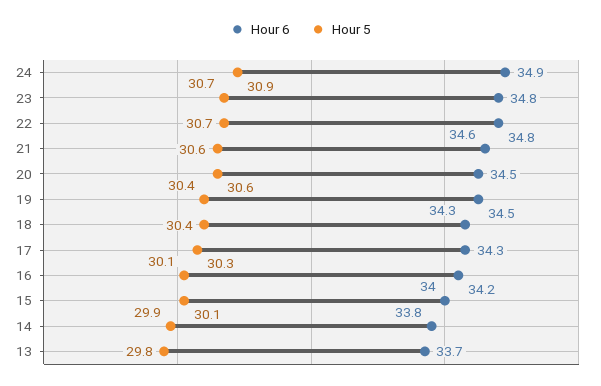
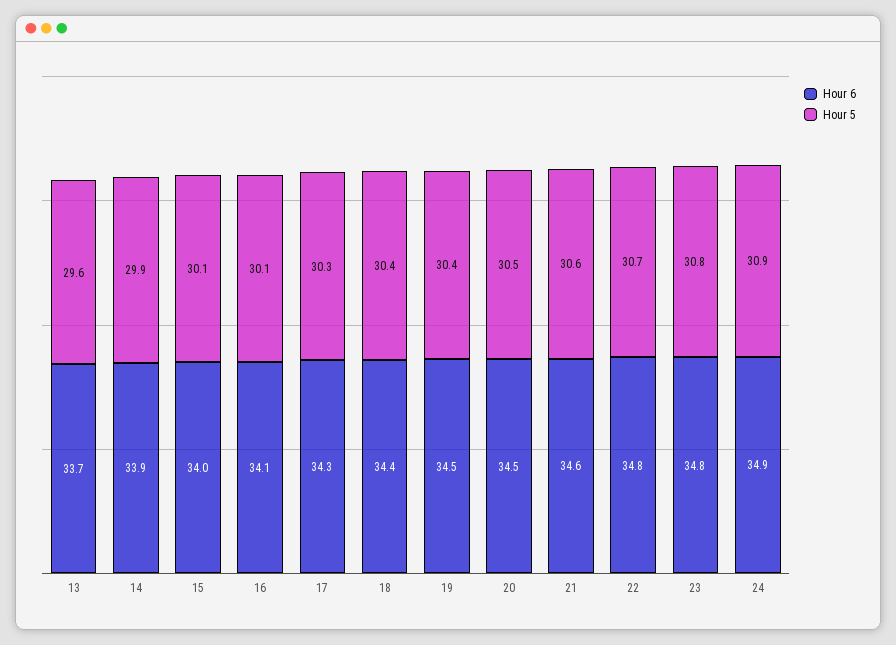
  {
    "Hour 6": {
      "24": 34.9,
      "23": 34.8,
      "22": 34.8,
      "21": 34.6,
      "20": 34.5,
      "19": 34.5,
-     "18": 34.3,
+     "18": 34.4,
      "17": 34.3,
-     "16": 34.2,
+     "16": 34.1,
      "15": 34,
-     "14": 33.8,
+     "14": 33.9,
      "13": 33.7
    },
    "Hour 5": {
      "24": 30.9,
-     "23": 30.7,
+     "23": 30.8,
      "22": 30.7,
      "21": 30.6,
-     "20": 30.6,
+     "20": 30.5,
      "19": 30.4,
      "18": 30.4,
      "17": 30.3,
      "16": 30.1,
      "15": 30.1,
      "14": 29.9,
-     "13": 29.8
+     "13": 29.6
    }
  }

